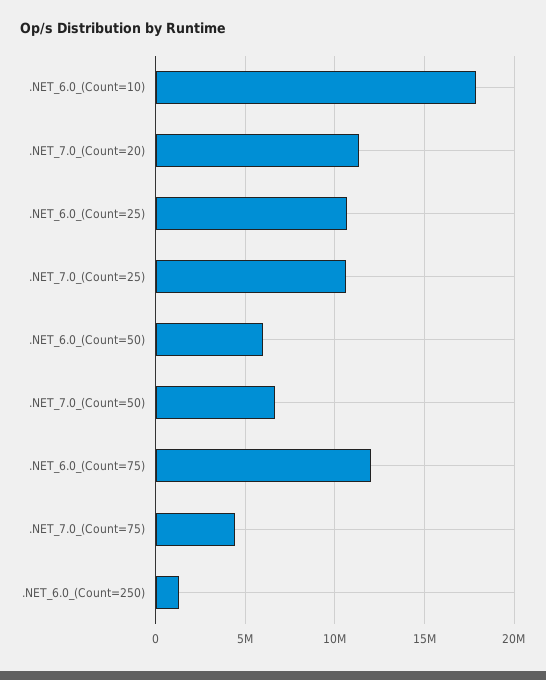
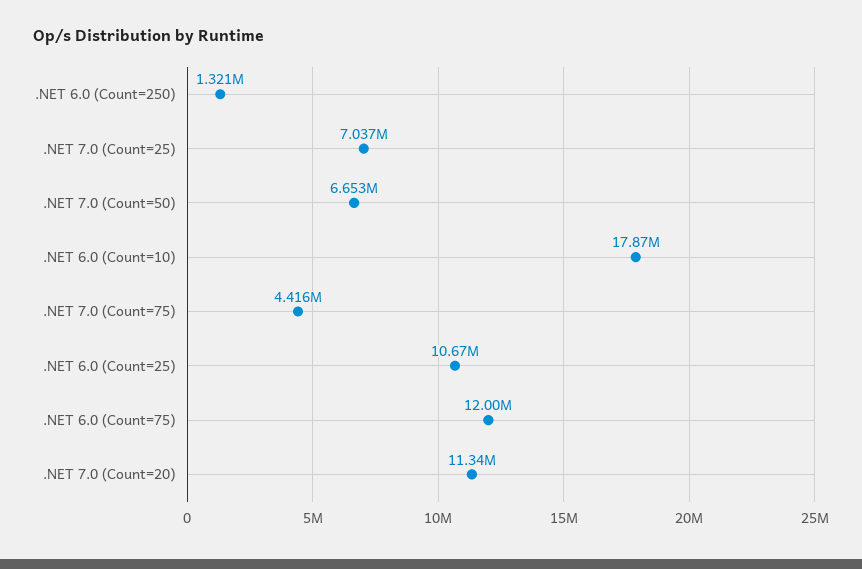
  {
    ".NET_6.0_(Count=10)": 17870000,
    ".NET_7.0_(Count=20)": 11340000,
    ".NET_6.0_(Count=25)": 10670000,
-   ".NET_7.0_(Count=25)": 10500000,
+   ".NET_7.0_(Count=25)": 7037000,
-   ".NET_6.0_(Count=50)": 6000000,
    ".NET_7.0_(Count=50)": 6653000,
    ".NET_6.0_(Count=75)": 12000000,
    ".NET_7.0_(Count=75)": 4416000,
    ".NET_6.0_(Count=250)": 1321000
  }

